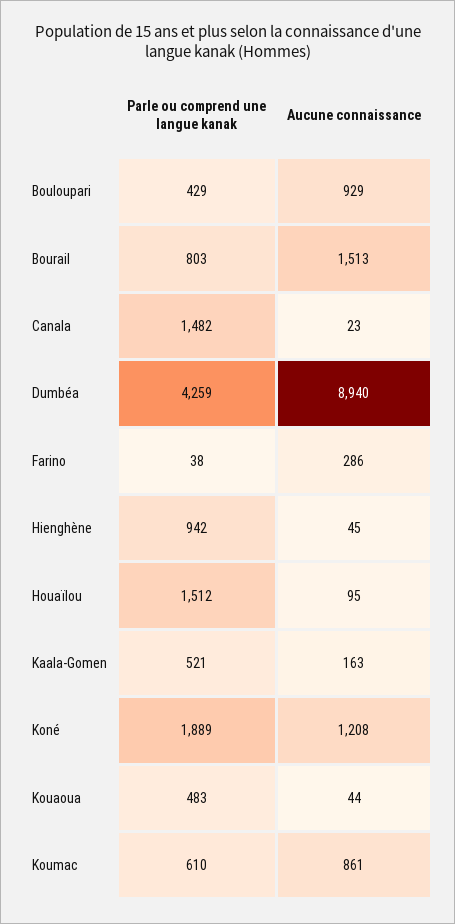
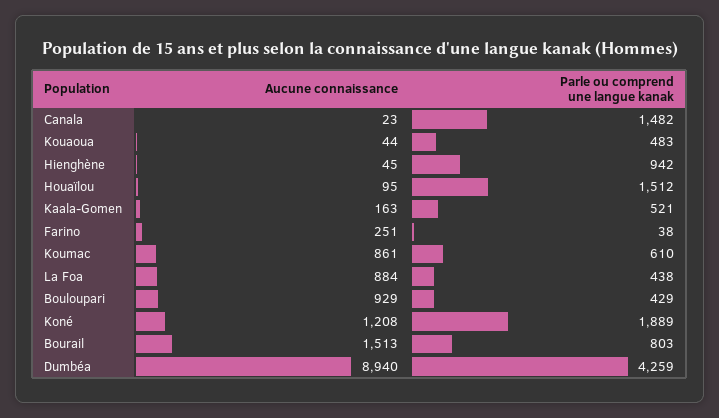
  {
    "Parle ou comprend une langue kanak": {
      "Bouloupari": 429,
      "Bourail": 803,
      "Canala": 1482,
      "Dumbéa": 4259,
      "Farino": 38,
      "Hienghène": 942,
      "Houaïlou": 1512,
      "Kaala-Gomen": 521,
      "Koné": 1889,
      "Kouaoua": 483,
-     "Koumac": 610
+     "Koumac": 610,
+     "La Foa": 438
    },
    "Aucune connaissance": {
      "Bouloupari": 929,
      "Bourail": 1513,
      "Canala": 23,
      "Dumbéa": 8940,
-     "Farino": 286,
+     "Farino": 251,
      "Hienghène": 45,
      "Houaïlou": 95,
      "Kaala-Gomen": 163,
      "Koné": 1208,
      "Kouaoua": 44,
-     "Koumac": 861
+     "Koumac": 861,
+     "La Foa": 884
    }
  }

